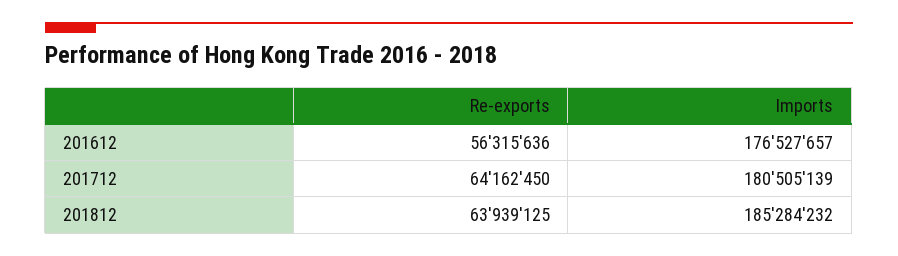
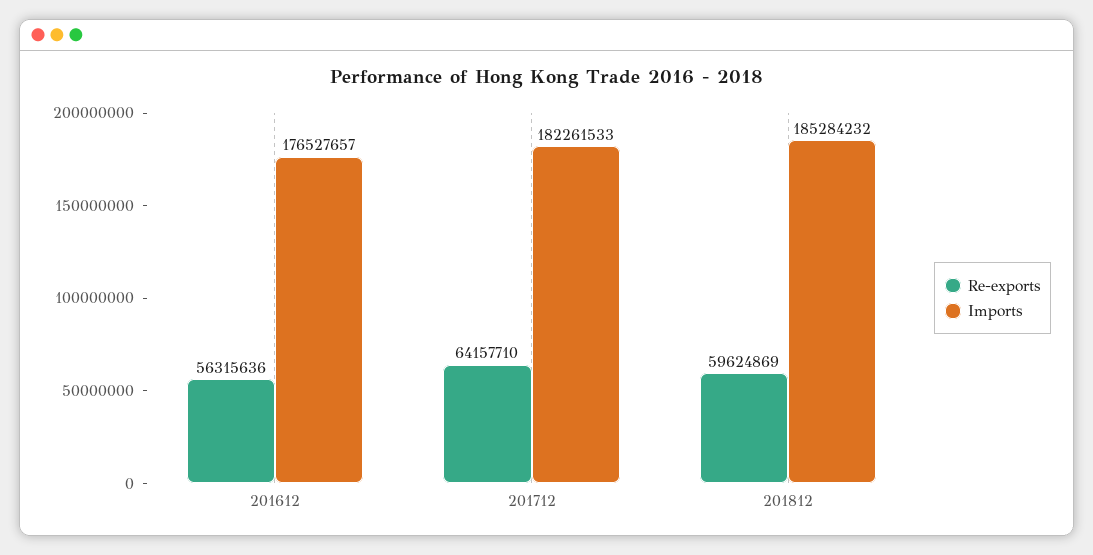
  {
    "Re-exports": {
      "201612": 56315636,
-     "201712": 64162450,
+     "201712": 64157710,
-     "201812": 63939125
+     "201812": 59624869
    },
    "Imports": {
      "201612": 176527657,
-     "201712": 180505139,
+     "201712": 182261533,
      "201812": 185284232
    }
  }

